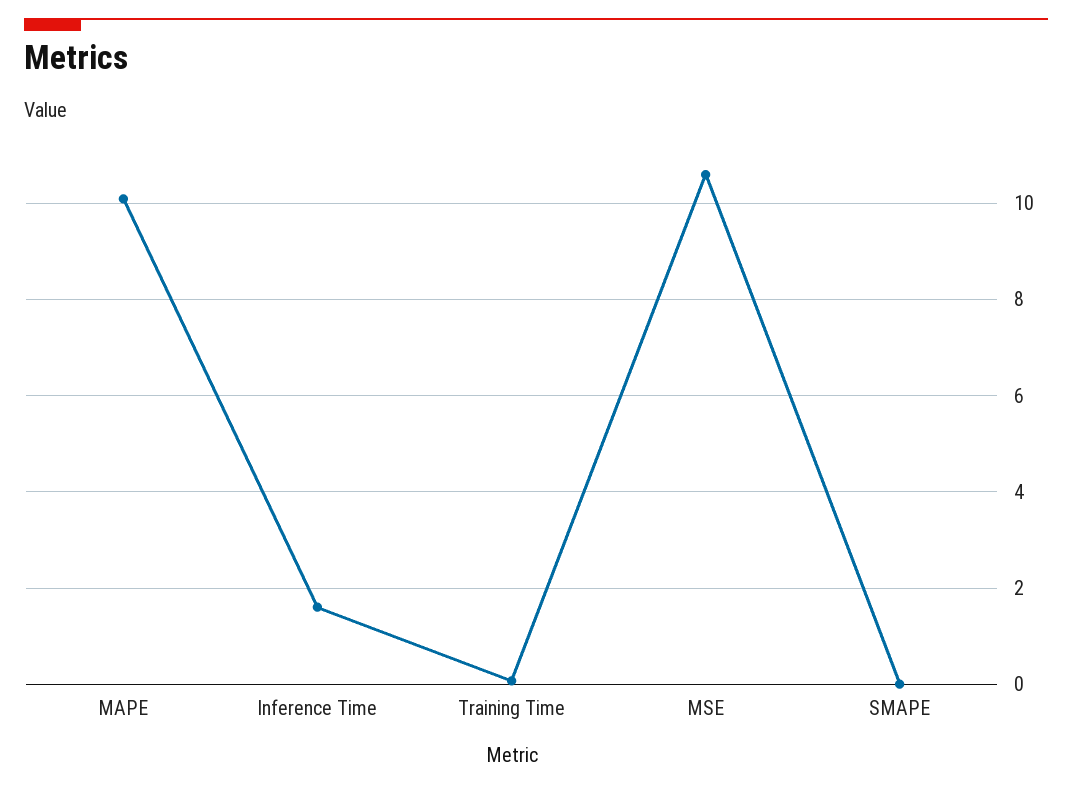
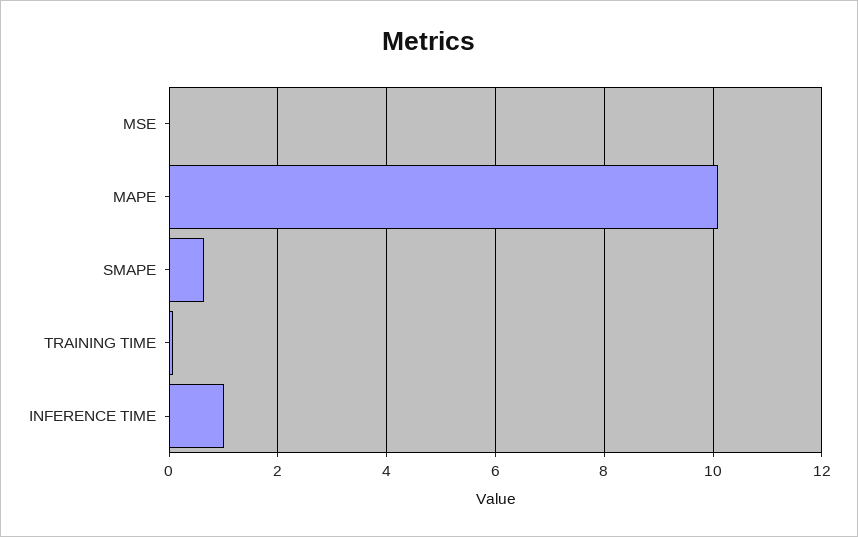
  {
    "MAPE": 10,
-   "Inference Time": 1.6,
+   "Inference Time": 1,
    "Training Time": 0,
-   "MSE": 10.6,
+   "MSE": 0,
-   "SMAPE": 0
+   "SMAPE": 0.6
  }

